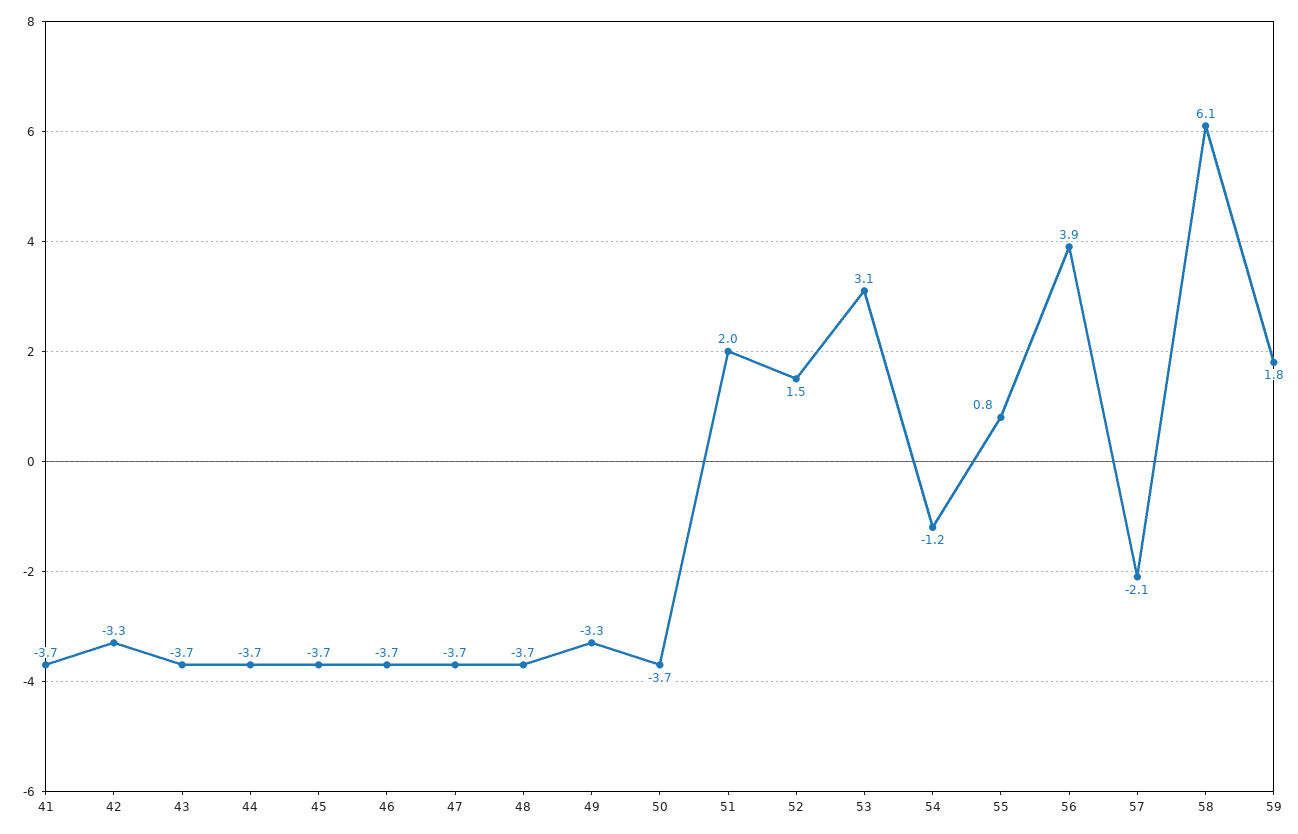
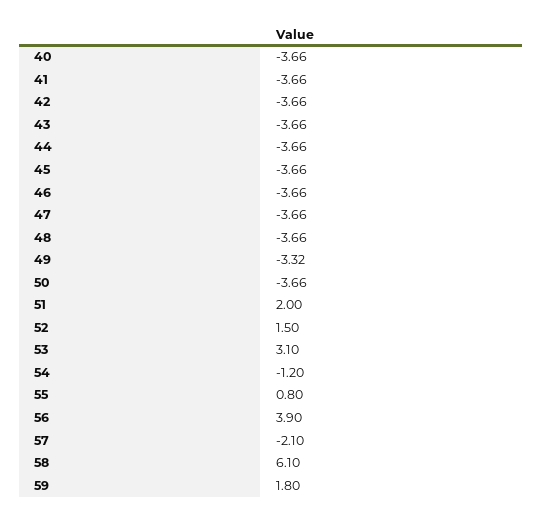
  {
    "41": -3.66,
-   "42": -3.3,
+   "42": -3.66,
    "43": -3.66,
    "44": -3.66,
    "45": -3.66,
    "46": -3.66,
    "47": -3.66,
    "48": -3.66,
    "49": -3.32,
    "50": -3.66,
    "51": 2,
    "52": 1.5,
    "53": 3.1,
    "54": -1.2,
    "55": 0.8,
    "56": 3.9,
    "57": -2.1,
    "58": 6.1,
-   "59": 1.8
+   "59": 1.8,
+   "40": -3.66
  }

